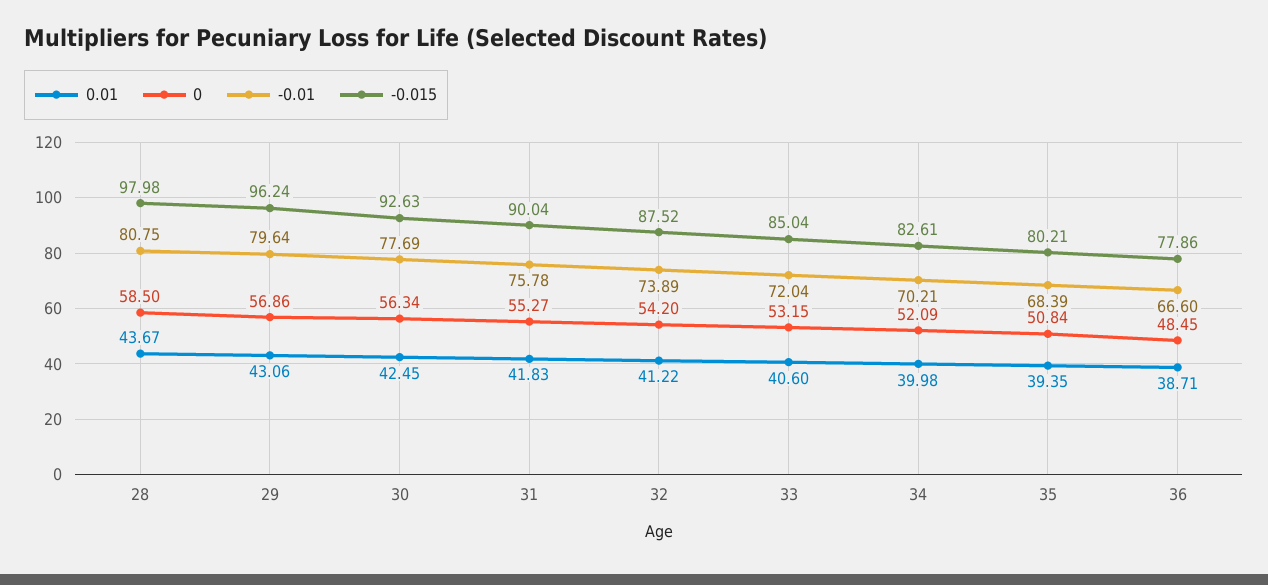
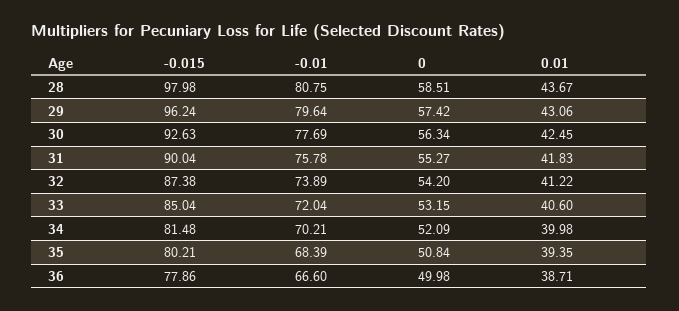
  {
    "0.01": {
      "28": 43.67,
      "29": 43.06,
      "30": 42.45,
      "31": 41.83,
      "32": 41.22,
      "33": 40.6,
      "34": 39.98,
      "35": 39.35,
      "36": 38.71
    },
    "0": {
-     "28": 58.5,
+     "28": 58.51,
-     "29": 56.86,
+     "29": 57.42,
      "30": 56.34,
      "31": 55.27,
      "32": 54.2,
      "33": 53.15,
      "34": 52.09,
      "35": 50.84,
-     "36": 48.45
+     "36": 49.98
    },
    "-0.01": {
      "28": 80.75,
      "29": 79.64,
      "30": 77.69,
      "31": 75.78,
      "32": 73.89,
      "33": 72.04,
      "34": 70.21,
      "35": 68.39,
      "36": 66.6
    },
    "-0.015": {
      "28": 97.98,
      "29": 96.24,
      "30": 92.63,
      "31": 90.04,
-     "32": 87.52,
+     "32": 87.38,
      "33": 85.04,
-     "34": 82.61,
+     "34": 81.48,
      "35": 80.21,
      "36": 77.86
    }
  }

